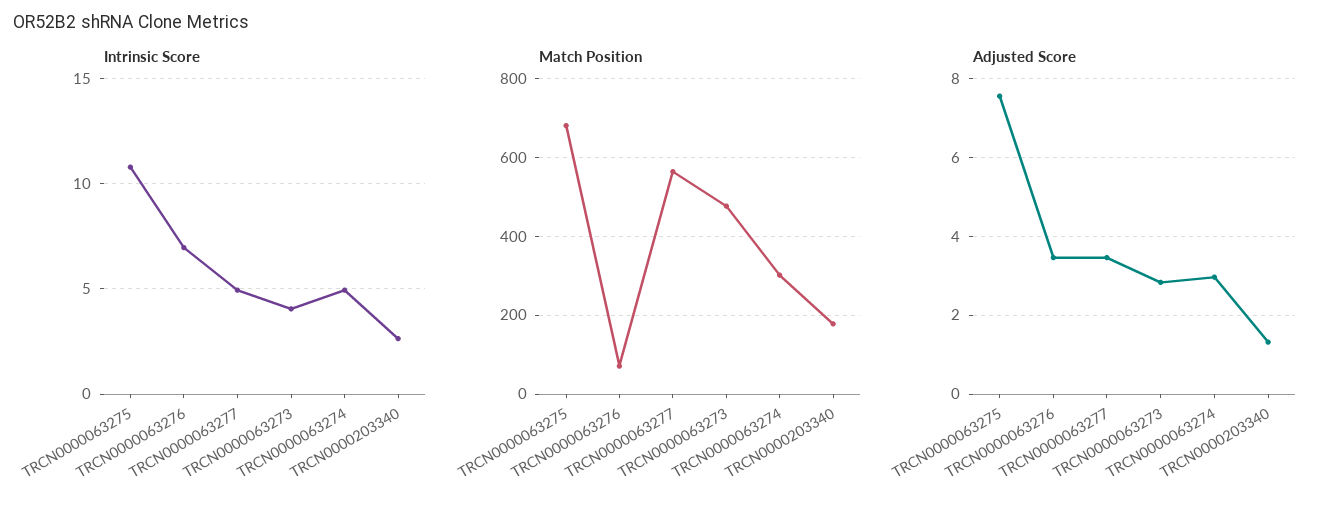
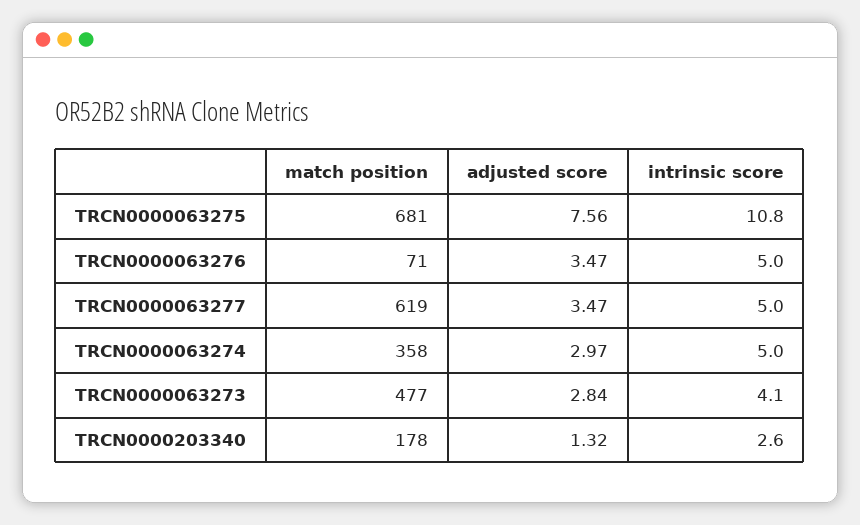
  {
    "Intrinsic Score": {
      "TRCN0000063275": 10.8,
-     "TRCN0000063276": 7,
+     "TRCN0000063276": 5,
      "TRCN0000063277": 5,
      "TRCN0000063273": 4.1,
      "TRCN0000063274": 5,
      "TRCN0000203340": 2.6
    },
    "Match Position": {
      "TRCN0000063275": 681,
      "TRCN0000063276": 71,
-     "TRCN0000063277": 560,
+     "TRCN0000063277": 619,
      "TRCN0000063273": 477,
-     "TRCN0000063274": 300,
+     "TRCN0000063274": 358,
      "TRCN0000203340": 178
    },
    "Adjusted Score": {
      "TRCN0000063275": 7.56,
      "TRCN0000063276": 3.47,
      "TRCN0000063277": 3.47,
      "TRCN0000063273": 2.84,
      "TRCN0000063274": 2.97,
      "TRCN0000203340": 1.32
    }
  }

